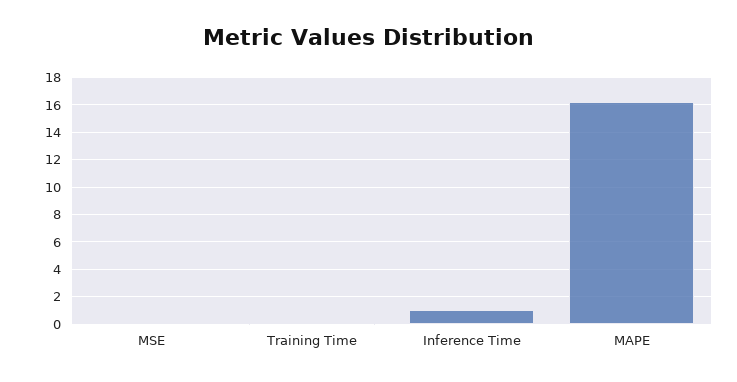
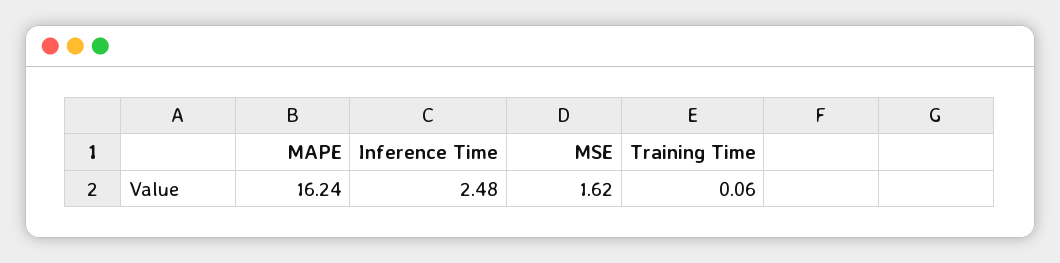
  {
-   "MSE": 0,
+   "MSE": 1.62,
    "Training Time": 0.06,
-   "Inference Time": 1,
+   "Inference Time": 2.48,
    "MAPE": 16.24
  }

